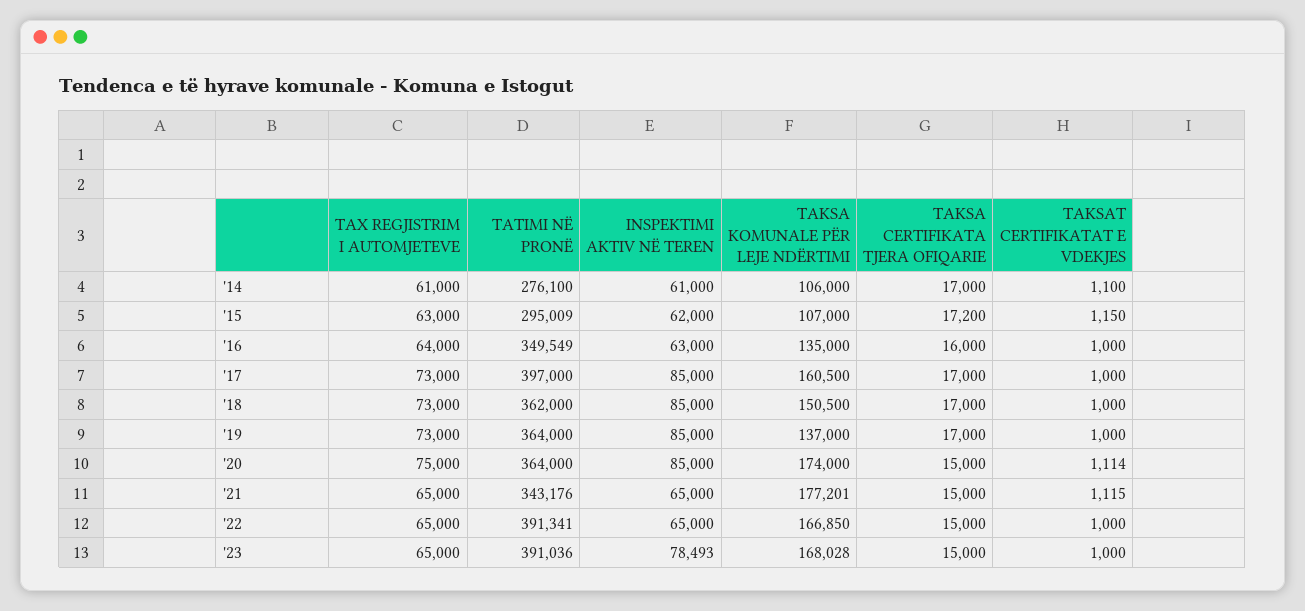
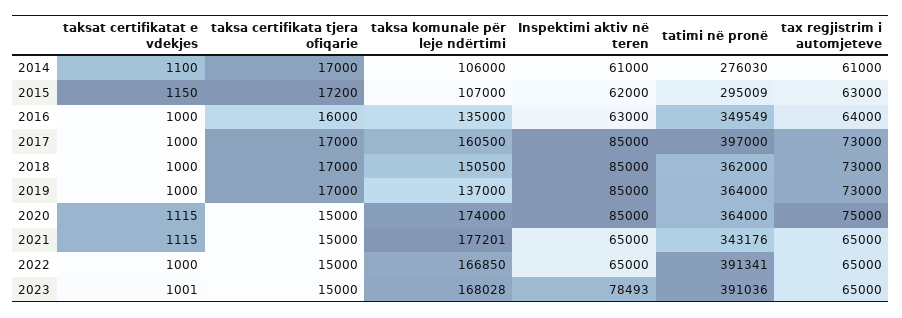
  {
    "TAX REGJISTRIM I AUTOMJETEVE": {
      "'14": 61000,
      "'15": 63000,
      "'16": 64000,
      "'17": 73000,
      "'18": 73000,
      "'19": 73000,
      "'20": 75000,
      "'21": 65000,
      "'22": 65000,
      "'23": 65000
    },
    "TATIMI NË PRONË": {
-     "'14": 276100,
+     "'14": 276030,
      "'15": 295009,
      "'16": 349549,
      "'17": 397000,
      "'18": 362000,
      "'19": 364000,
      "'20": 364000,
      "'21": 343176,
      "'22": 391341,
      "'23": 391036
    },
    "INSPEKTIMI AKTIV NË TEREN": {
      "'14": 61000,
      "'15": 62000,
      "'16": 63000,
      "'17": 85000,
      "'18": 85000,
      "'19": 85000,
      "'20": 85000,
      "'21": 65000,
      "'22": 65000,
      "'23": 78493
    },
    "TAKSA KOMUNALE PËR LEJE NDËRTIMI": {
      "'14": 106000,
      "'15": 107000,
      "'16": 135000,
      "'17": 160500,
      "'18": 150500,
      "'19": 137000,
      "'20": 174000,
      "'21": 177201,
      "'22": 166850,
      "'23": 168028
    },
    "TAKSA CERTIFIKATA TJERA OFIQARIE": {
      "'14": 17000,
      "'15": 17200,
      "'16": 16000,
      "'17": 17000,
      "'18": 17000,
      "'19": 17000,
      "'20": 15000,
      "'21": 15000,
      "'22": 15000,
      "'23": 15000
    },
    "TAKSAT CERTIFIKATAT E VDEKJES": {
      "'14": 1100,
      "'15": 1150,
      "'16": 1000,
      "'17": 1000,
      "'18": 1000,
      "'19": 1000,
-     "'20": 1114,
+     "'20": 1115,
      "'21": 1115,
      "'22": 1000,
-     "'23": 1000
+     "'23": 1001
    }
  }

